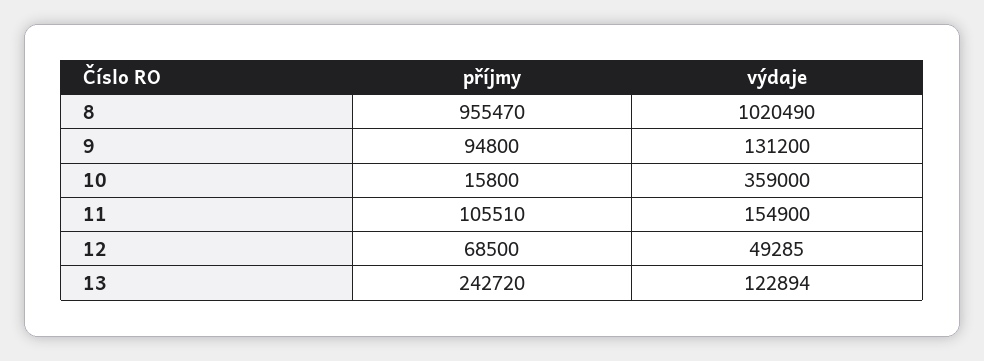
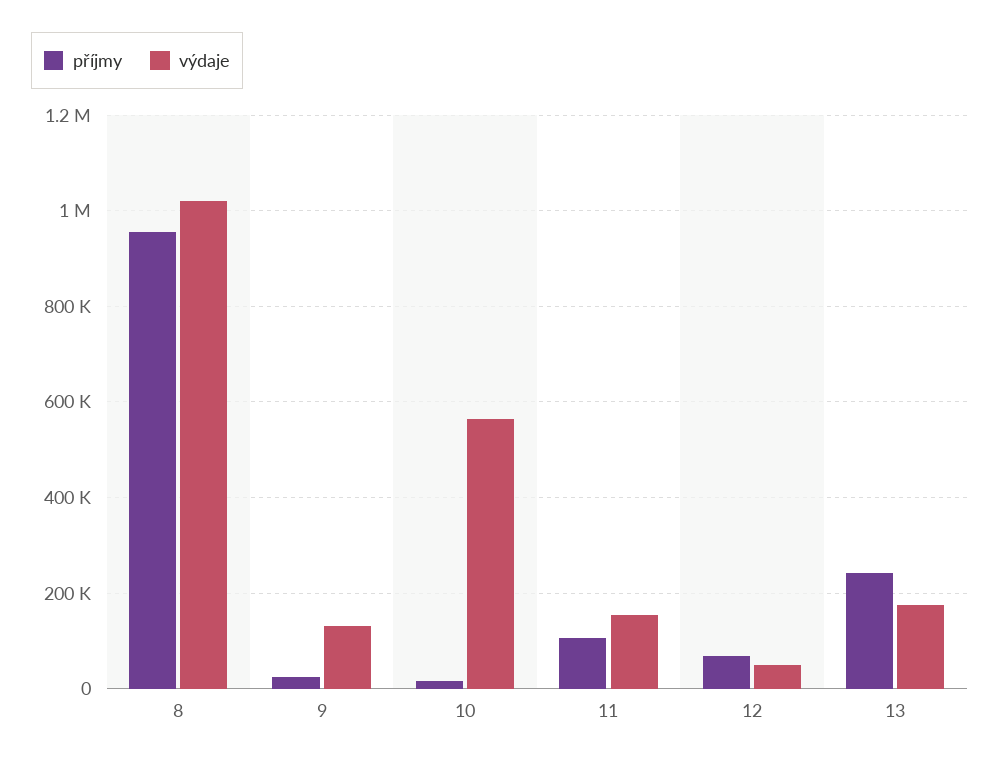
  {
    "příjmy": {
      "8": 955470,
-     "9": 94800,
+     "9": 20000,
      "10": 15800,
      "11": 105510,
      "12": 68500,
      "13": 242720
    },
    "výdaje": {
      "8": 1020490,
      "9": 131200,
-     "10": 359000,
+     "10": 560000,
      "11": 154900,
      "12": 49285,
-     "13": 122894
+     "13": 180000
    }
  }

